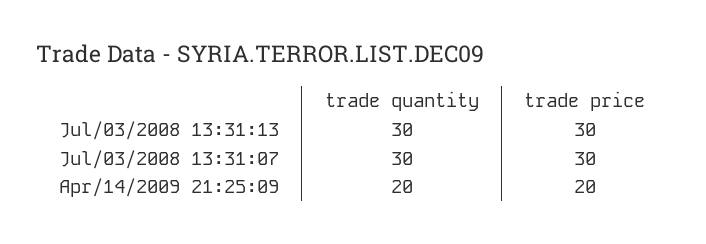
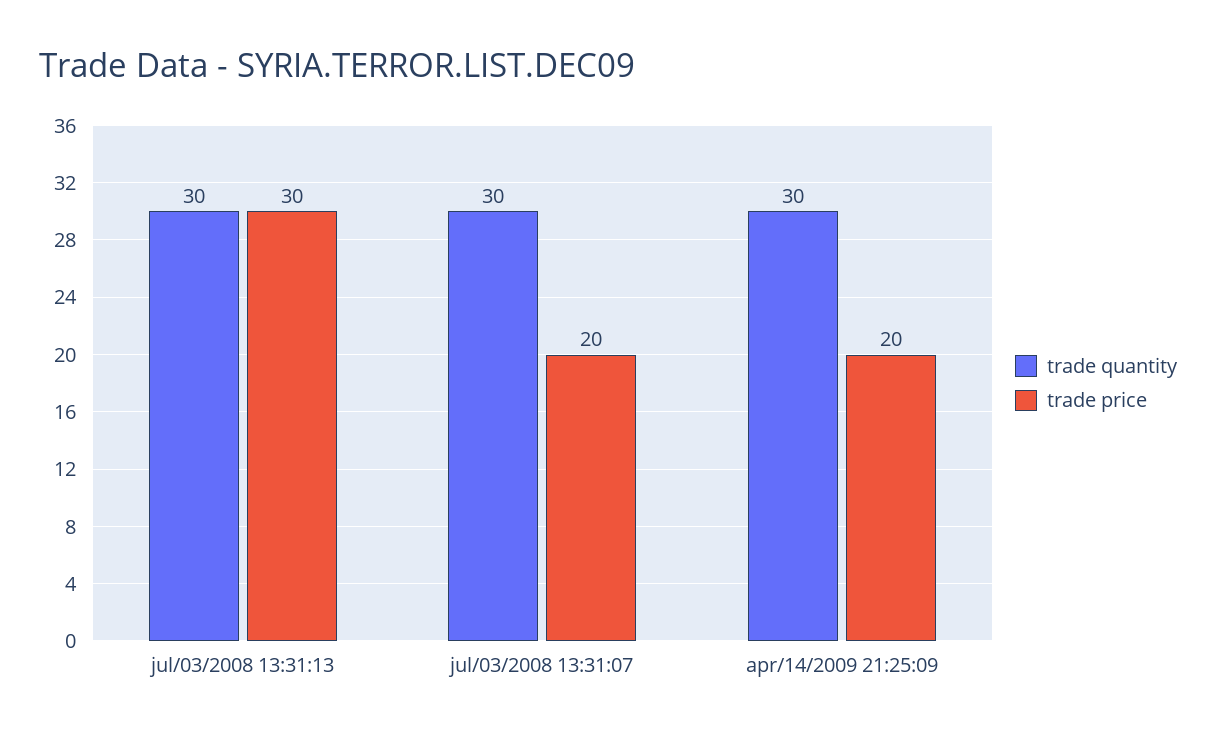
  {
    "trade quantity": {
      "Jul/03/2008 13:31:13": 30,
      "Jul/03/2008 13:31:07": 30,
-     "Apr/14/2009 21:25:09": 20
+     "Apr/14/2009 21:25:09": 30
    },
    "trade price": {
      "Jul/03/2008 13:31:13": 30,
-     "Jul/03/2008 13:31:07": 30,
+     "Jul/03/2008 13:31:07": 20,
      "Apr/14/2009 21:25:09": 20
    }
  }

